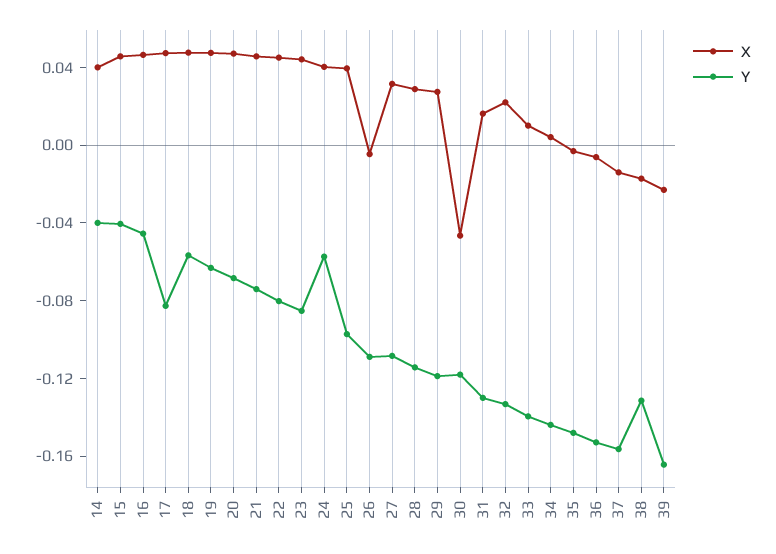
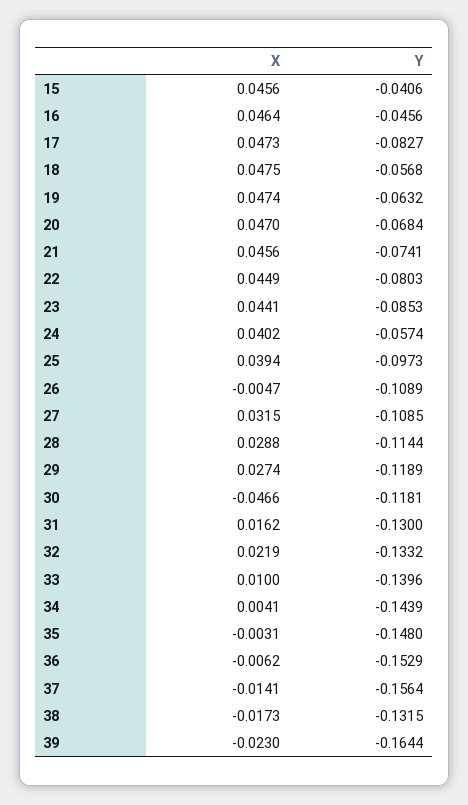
  {
    "X": {
-     "14": 0.04,
      "15": 0.0456,
      "16": 0.0464,
      "17": 0.0473,
      "18": 0.0475,
      "19": 0.0474,
      "20": 0.047,
      "21": 0.0456,
      "22": 0.0449,
      "23": 0.0441,
      "24": 0.0402,
      "25": 0.0394,
      "26": -0.0047,
      "27": 0.0315,
      "28": 0.0288,
      "29": 0.0274,
      "30": -0.0466,
      "31": 0.0162,
      "32": 0.0219,
      "33": 0.01,
      "34": 0.0041,
      "35": -0.0031,
      "36": -0.0062,
      "37": -0.0141,
      "38": -0.0173,
      "39": -0.023
    },
    "Y": {
-     "14": -0.04,
      "15": -0.0406,
      "16": -0.0456,
      "17": -0.0827,
      "18": -0.0568,
      "19": -0.0632,
      "20": -0.0684,
      "21": -0.0741,
      "22": -0.0803,
      "23": -0.0853,
      "24": -0.0574,
      "25": -0.0973,
      "26": -0.1089,
      "27": -0.1085,
      "28": -0.1144,
      "29": -0.1189,
      "30": -0.1181,
      "31": -0.13,
      "32": -0.1332,
      "33": -0.1396,
      "34": -0.1439,
      "35": -0.148,
      "36": -0.1529,
      "37": -0.1564,
      "38": -0.1315,
      "39": -0.1644
    }
  }

